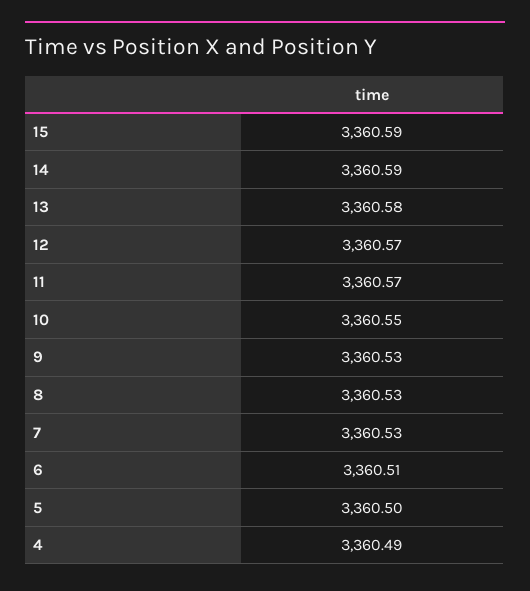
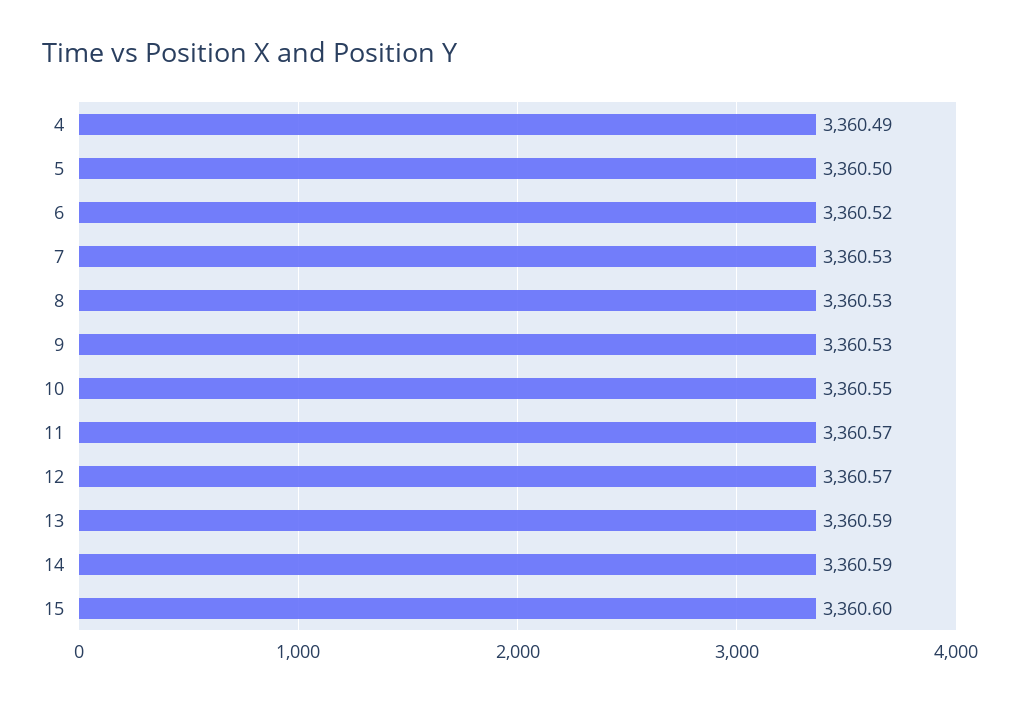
  {
-   "15": 3360.59,
+   "15": 3360.6,
    "14": 3360.59,
-   "13": 3360.58,
+   "13": 3360.59,
    "12": 3360.57,
    "11": 3360.57,
    "10": 3360.55,
    "9": 3360.53,
    "8": 3360.53,
    "7": 3360.53,
-   "6": 3360.51,
+   "6": 3360.52,
    "5": 3360.5,
    "4": 3360.49
  }

